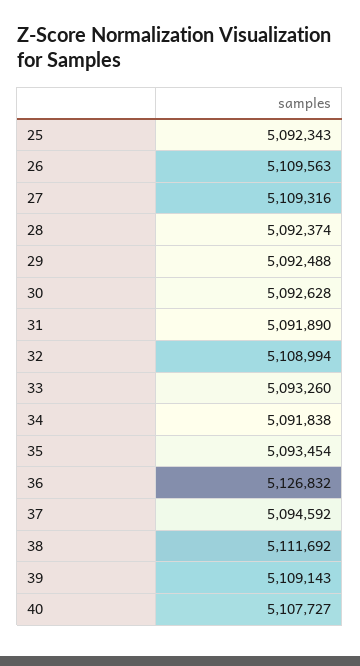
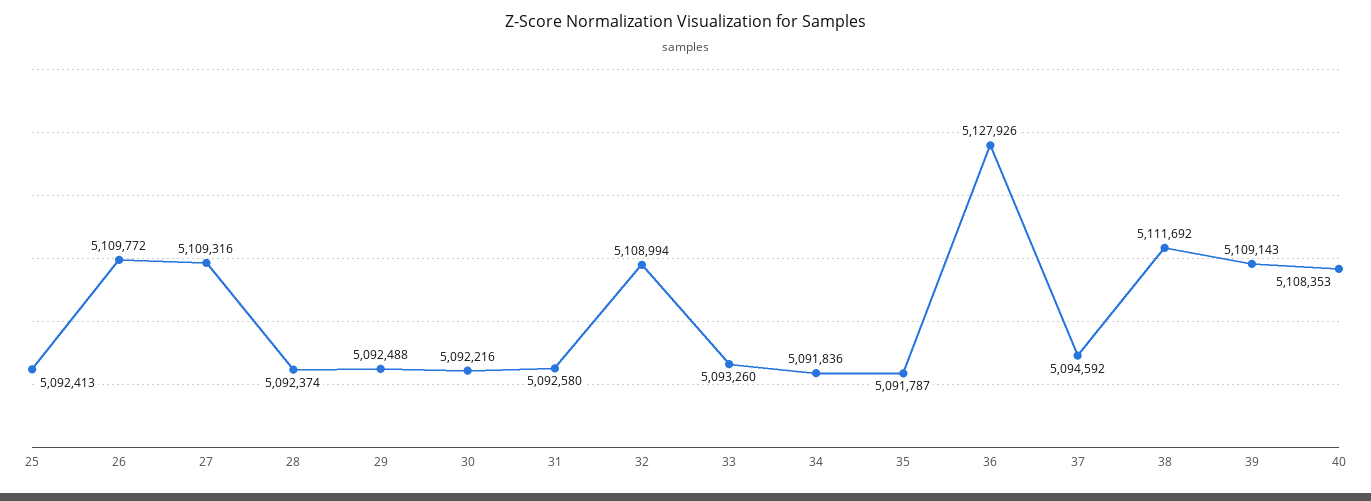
  {
-   "25": 5092343,
+   "25": 5092413,
-   "26": 5109563,
+   "26": 5109772,
    "27": 5109316,
    "28": 5092374,
    "29": 5092488,
-   "30": 5092628,
+   "30": 5092216,
-   "31": 5091890,
+   "31": 5092580,
    "32": 5108994,
    "33": 5093260,
-   "34": 5091838,
+   "34": 5091836,
-   "35": 5093454,
+   "35": 5091787,
-   "36": 5126832,
+   "36": 5127926,
    "37": 5094592,
    "38": 5111692,
    "39": 5109143,
-   "40": 5107727
+   "40": 5108353
  }

